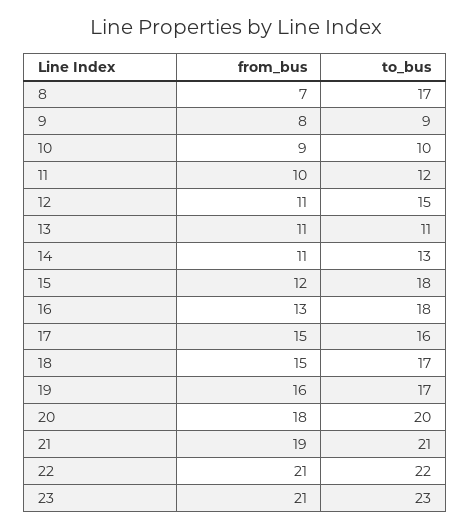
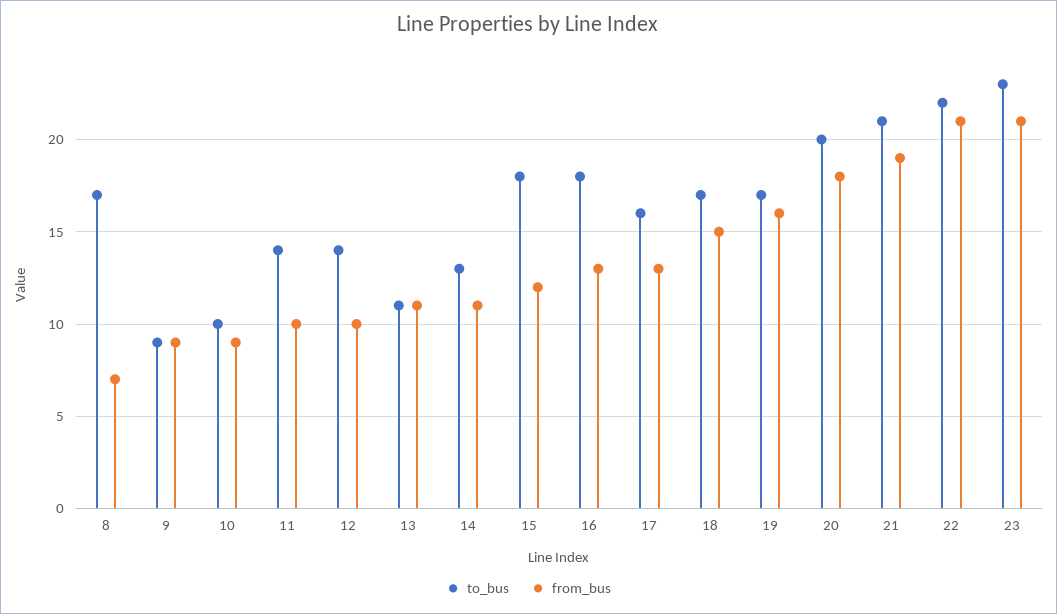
  {
    "from_bus": {
      "8": 7,
-     "9": 8,
+     "9": 9,
      "10": 9,
      "11": 10,
-     "12": 11,
+     "12": 10,
      "13": 11,
      "14": 11,
      "15": 12,
      "16": 13,
-     "17": 15,
+     "17": 13,
      "18": 15,
      "19": 16,
      "20": 18,
      "21": 19,
      "22": 21,
      "23": 21
    },
    "to_bus": {
      "8": 17,
      "9": 9,
      "10": 10,
-     "11": 12,
+     "11": 14,
-     "12": 15,
+     "12": 14,
      "13": 11,
      "14": 13,
      "15": 18,
      "16": 18,
      "17": 16,
      "18": 17,
      "19": 17,
      "20": 20,
      "21": 21,
      "22": 22,
      "23": 23
    }
  }

